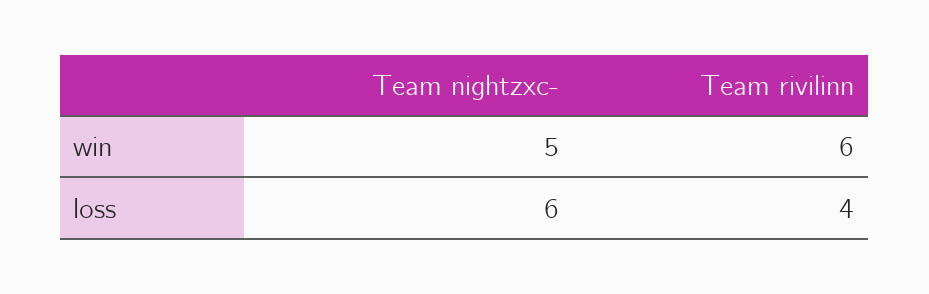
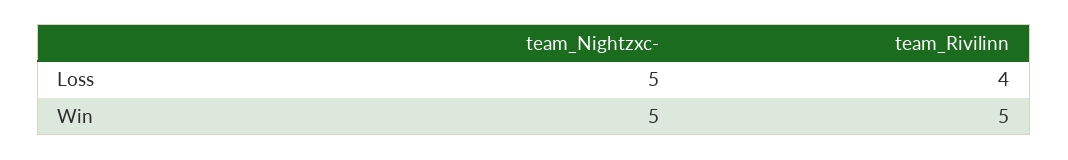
  {
    "Team nightzxc-": {
      "win": 5,
-     "loss": 6
+     "loss": 5
    },
    "Team rivilinn": {
-     "win": 6,
+     "win": 5,
      "loss": 4
    }
  }

